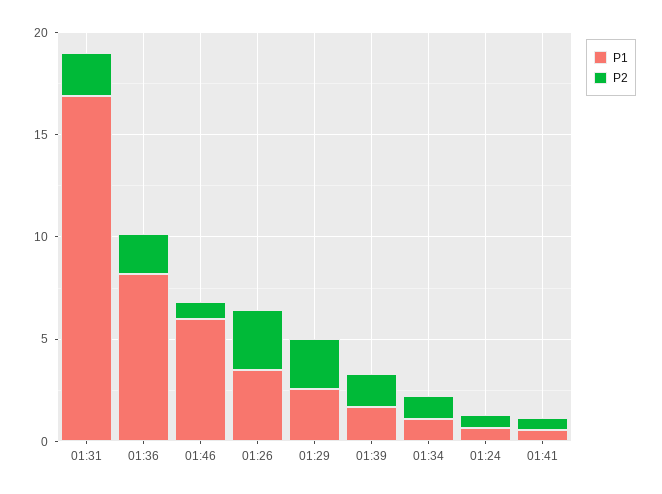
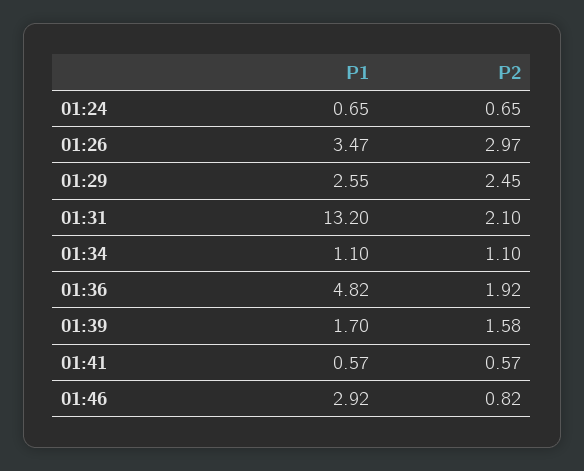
  {
    "P1": {
-     "01:31": 17,
+     "01:31": 13.2,
-     "01:36": 8,
+     "01:36": 4.82,
-     "01:46": 6,
+     "01:46": 2.92,
      "01:26": 3.47,
      "01:29": 2.55,
      "01:39": 1.7,
      "01:34": 1.1,
      "01:24": 0.65,
      "01:41": 0.57
    },
    "P2": {
      "01:31": 2.1,
      "01:36": 1.92,
      "01:46": 0.82,
      "01:26": 2.97,
      "01:29": 2.45,
      "01:39": 1.58,
      "01:34": 1.1,
      "01:24": 0.65,
      "01:41": 0.57
    }
  }

